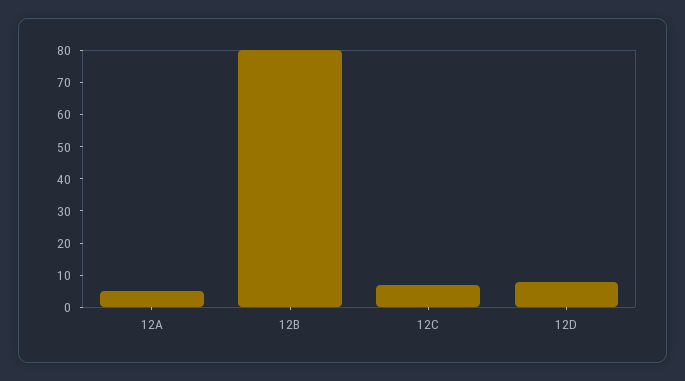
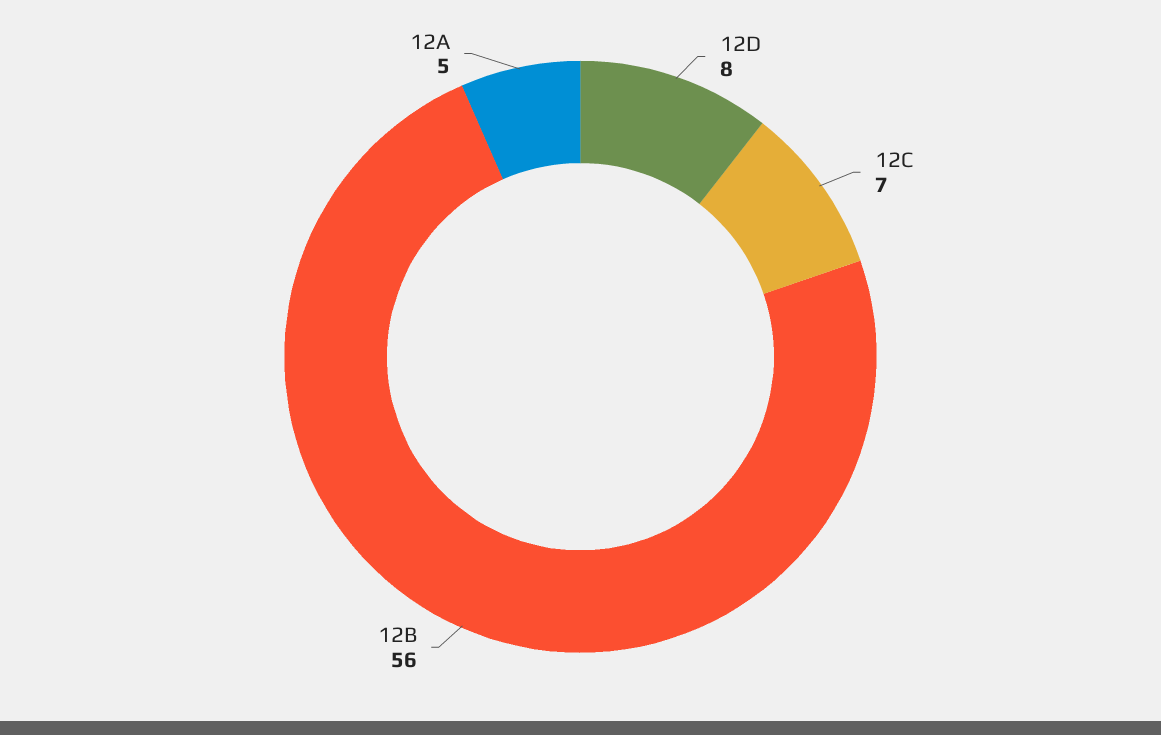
  {
    "12A": 5,
-   "12B": 80,
+   "12B": 56,
    "12C": 7,
    "12D": 8
  }

